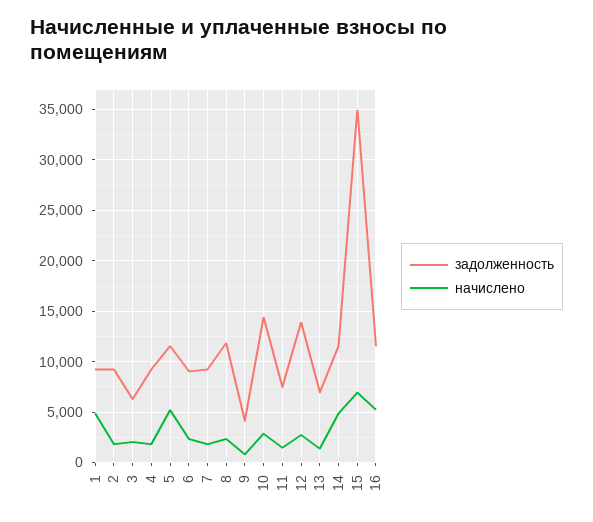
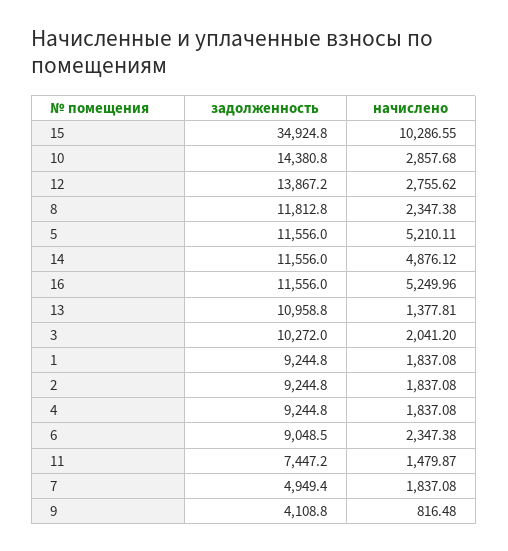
  {
    "задолженность": {
      "1": 9244.8,
      "2": 9244.8,
-     "3": 6000,
+     "3": 10272,
      "4": 9244.8,
      "5": 11556,
      "6": 9048.5,
-     "7": 9000,
+     "7": 4949.4,
      "8": 11812.8,
      "9": 4108.8,
      "10": 14380.8,
      "11": 7447.2,
      "12": 13867.2,
-     "13": 7000,
+     "13": 10958.8,
      "14": 11556,
      "15": 34924.8,
      "16": 11556
    },
    "начислено": {
-     "1": 5000,
+     "1": 1837.08,
      "2": 1837.08,
      "3": 2041.2,
      "4": 1837.08,
      "5": 5210.11,
      "6": 2347.38,
      "7": 1837.08,
      "8": 2347.38,
      "9": 816.48,
      "10": 2857.68,
      "11": 1479.87,
      "12": 2755.62,
      "13": 1377.81,
      "14": 4876.12,
-     "15": 7000,
+     "15": 10286.55,
      "16": 5249.96
    }
  }

